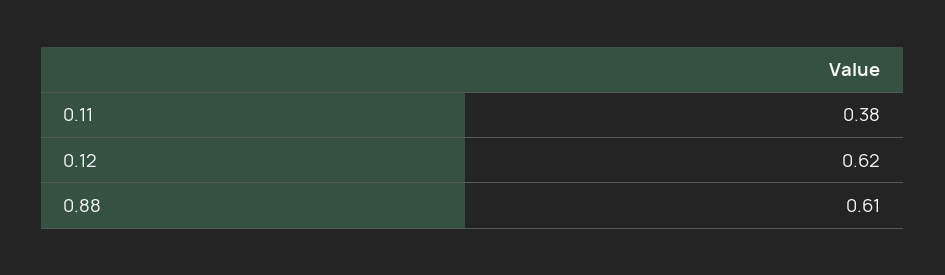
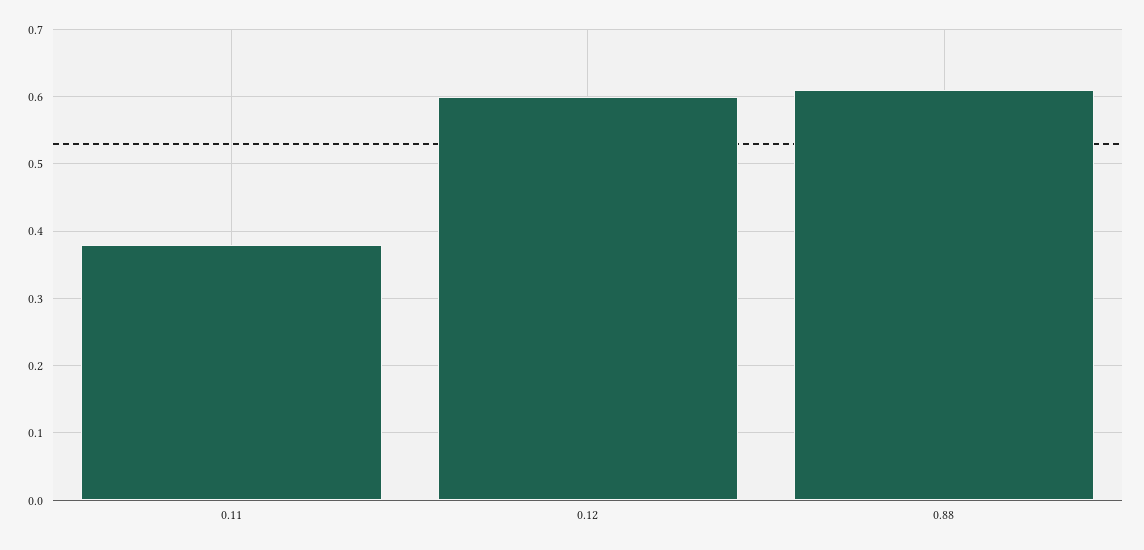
  {
    "0.11": 0.38,
-   "0.12": 0.62,
+   "0.12": 0.6,
    "0.88": 0.61
  }

